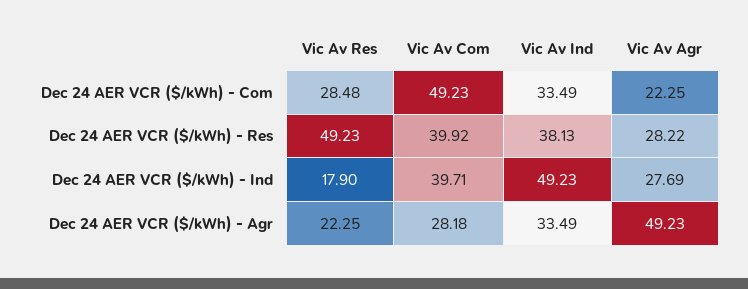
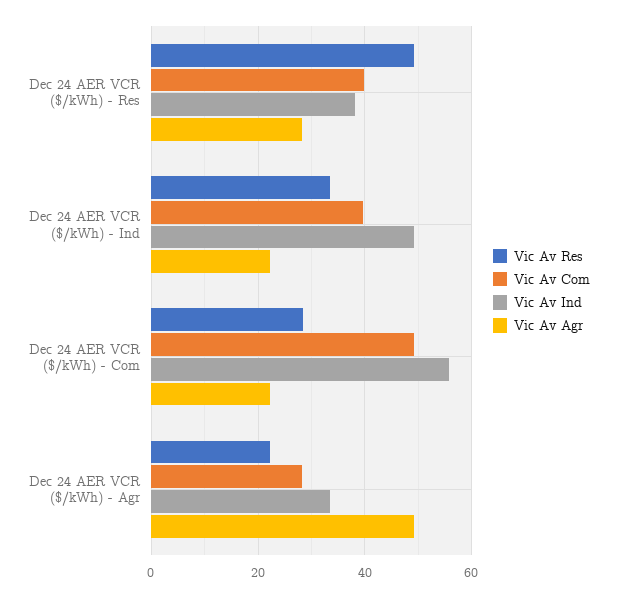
  {
    "Vic Av Res": {
      "Dec 24 AER VCR ($/kWh) - Com": 28.48,
      "Dec 24 AER VCR ($/kWh) - Res": 49.23,
-     "Dec 24 AER VCR ($/kWh) - Ind": 17.9,
+     "Dec 24 AER VCR ($/kWh) - Ind": 34,
      "Dec 24 AER VCR ($/kWh) - Agr": 22.25
    },
    "Vic Av Com": {
      "Dec 24 AER VCR ($/kWh) - Com": 49.23,
      "Dec 24 AER VCR ($/kWh) - Res": 39.92,
      "Dec 24 AER VCR ($/kWh) - Ind": 39.71,
      "Dec 24 AER VCR ($/kWh) - Agr": 28.18
    },
    "Vic Av Ind": {
-     "Dec 24 AER VCR ($/kWh) - Com": 33.49,
+     "Dec 24 AER VCR ($/kWh) - Com": 56,
      "Dec 24 AER VCR ($/kWh) - Res": 38.13,
      "Dec 24 AER VCR ($/kWh) - Ind": 49.23,
      "Dec 24 AER VCR ($/kWh) - Agr": 33.49
    },
    "Vic Av Agr": {
      "Dec 24 AER VCR ($/kWh) - Com": 22.25,
      "Dec 24 AER VCR ($/kWh) - Res": 28.22,
-     "Dec 24 AER VCR ($/kWh) - Ind": 27.69,
+     "Dec 24 AER VCR ($/kWh) - Ind": 22,
      "Dec 24 AER VCR ($/kWh) - Agr": 49.23
    }
  }

